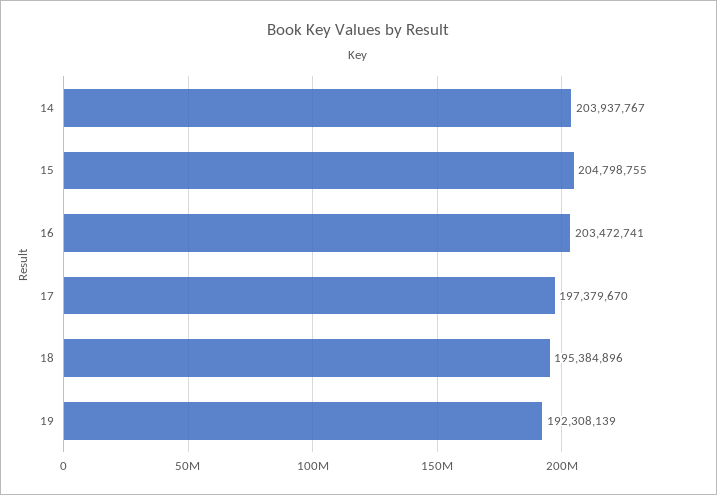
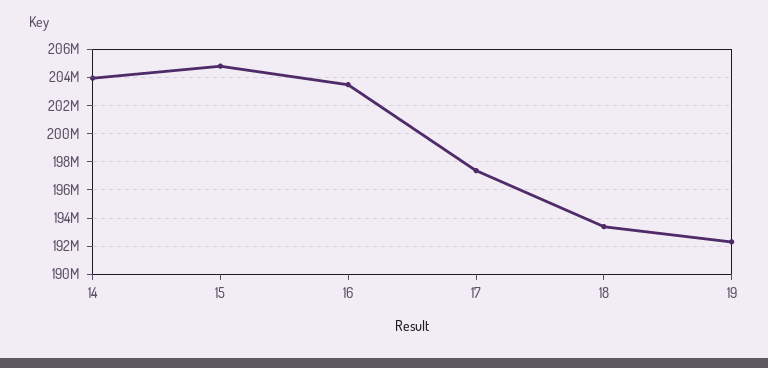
  {
    "14": 203937767,
    "15": 204798755,
    "16": 203472741,
    "17": 197379670,
-   "18": 195384896,
+   "18": 193500000,
    "19": 192308139
  }

